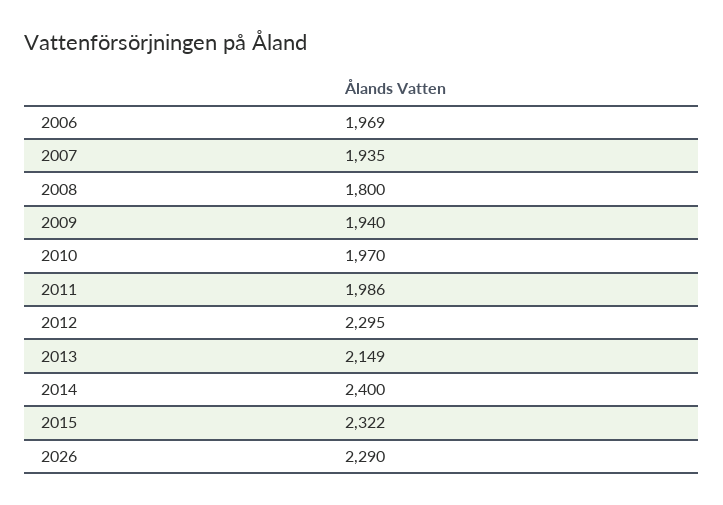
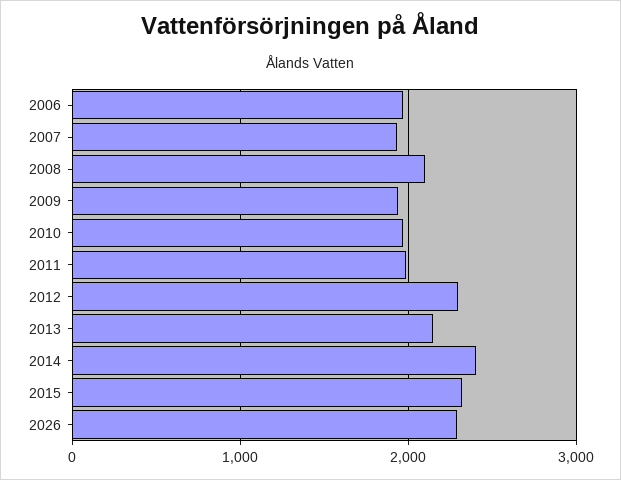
  {
    "2006": 1969,
    "2007": 1935,
-   "2008": 1800,
+   "2008": 2100,
    "2009": 1940,
    "2010": 1970,
    "2011": 1986,
    "2012": 2295,
    "2013": 2149,
    "2014": 2400,
    "2015": 2322,
    "2026": 2290
  }

